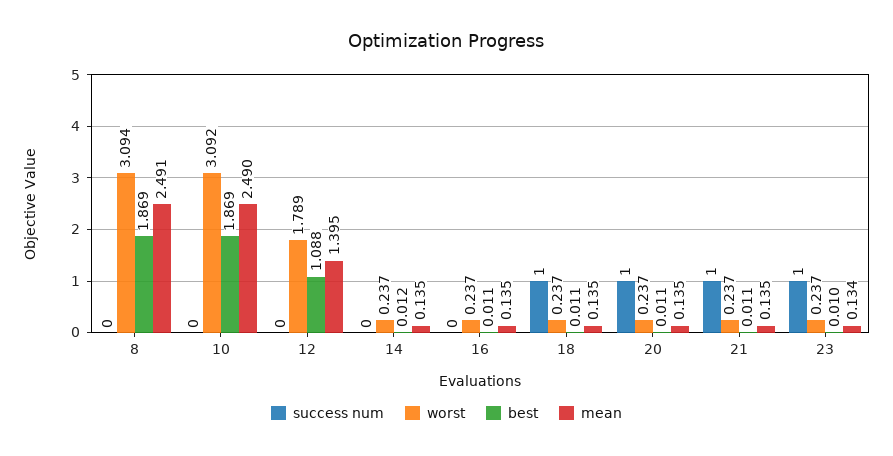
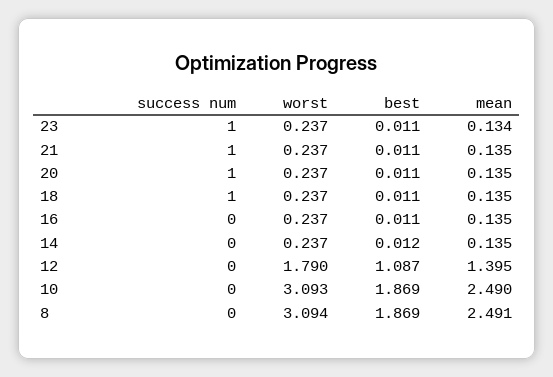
  {
    "success num": {
      "8": 0,
      "10": 0,
      "12": 0,
      "14": 0,
      "16": 0,
      "18": 1,
      "20": 1,
      "21": 1,
      "23": 1
    },
    "worst": {
      "8": 3.094,
-     "10": 3.092,
+     "10": 3.093,
-     "12": 1.789,
+     "12": 1.79,
      "14": 0.237,
      "16": 0.237,
      "18": 0.237,
      "20": 0.237,
      "21": 0.237,
      "23": 0.237
    },
    "best": {
      "8": 1.869,
      "10": 1.869,
-     "12": 1.088,
+     "12": 1.087,
      "14": 0.012,
      "16": 0.011,
      "18": 0.011,
      "20": 0.011,
      "21": 0.011,
-     "23": 0.01
+     "23": 0.011
    },
    "mean": {
      "8": 2.491,
      "10": 2.49,
      "12": 1.395,
      "14": 0.135,
      "16": 0.135,
      "18": 0.135,
      "20": 0.135,
      "21": 0.135,
      "23": 0.134
    }
  }

